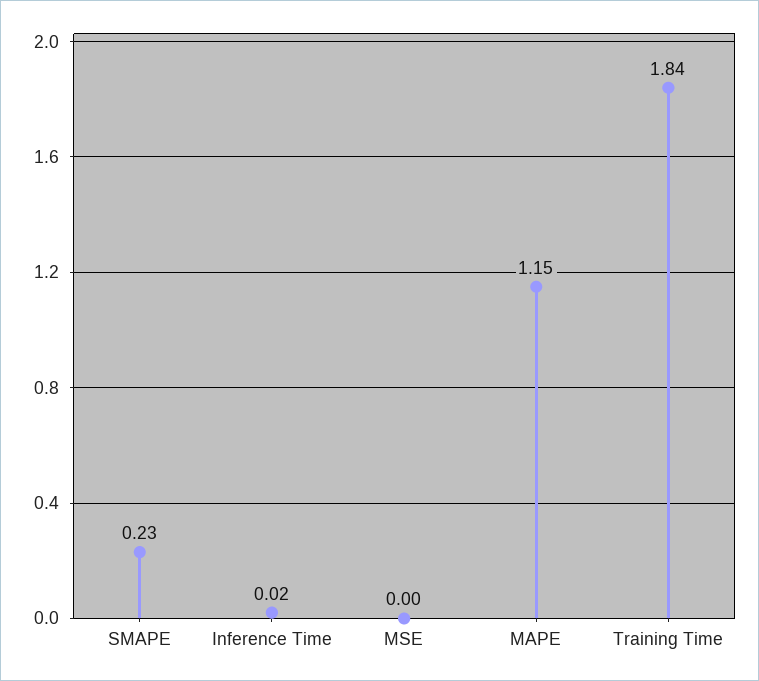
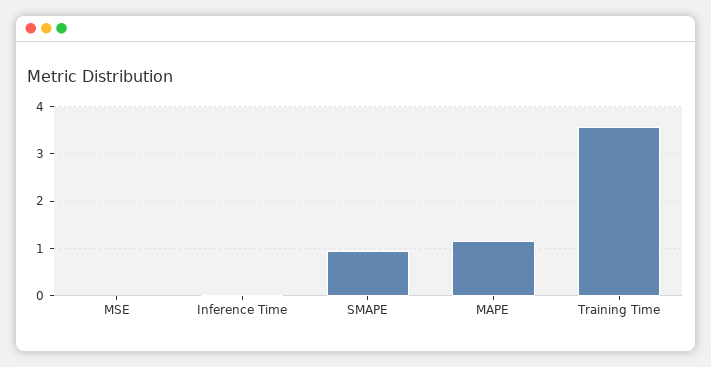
  {
-   "SMAPE": 0.23,
+   "SMAPE": 1,
    "Inference Time": 0.02,
    "MSE": 0,
    "MAPE": 1.15,
-   "Training Time": 1.84
+   "Training Time": 3.6
  }

